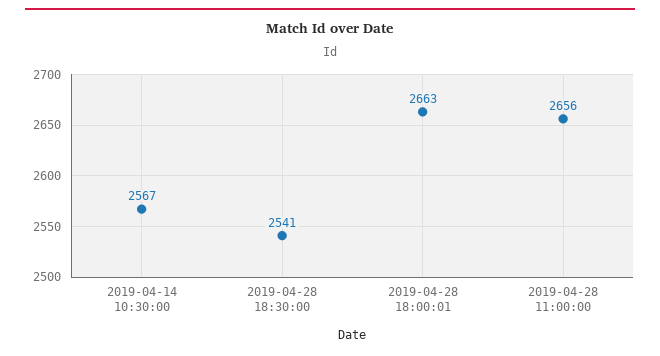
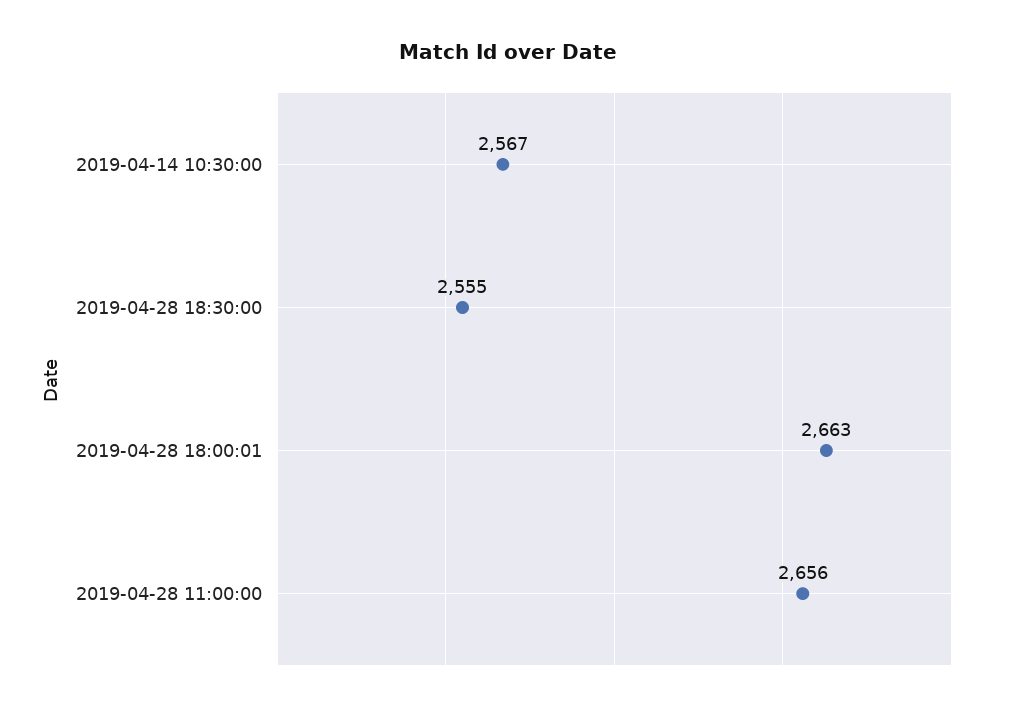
  {
    "2019-04-14 10:30:00": 2567,
-   "2019-04-28 18:30:00": 2541,
+   "2019-04-28 18:30:00": 2555,
    "2019-04-28 18:00:01": 2663,
    "2019-04-28 11:00:00": 2656
  }

